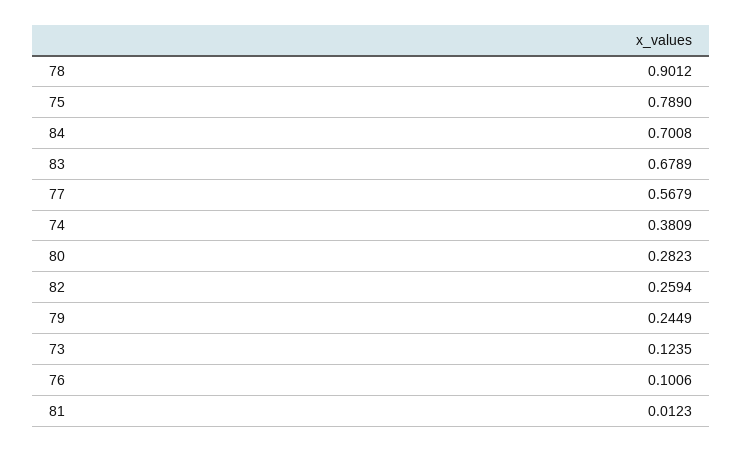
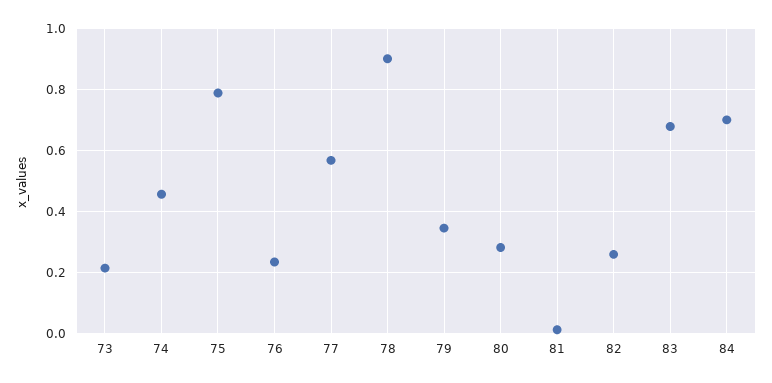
  {
    "78": 0.9012,
    "75": 0.789,
    "84": 0.7008,
    "83": 0.6789,
    "77": 0.5679,
-   "74": 0.3809,
+   "74": 0.46,
    "80": 0.2823,
    "82": 0.2594,
-   "79": 0.2449,
+   "79": 0.34,
-   "73": 0.1235,
+   "73": 0.22,
-   "76": 0.1006,
+   "76": 0.24,
    "81": 0.0123
  }

